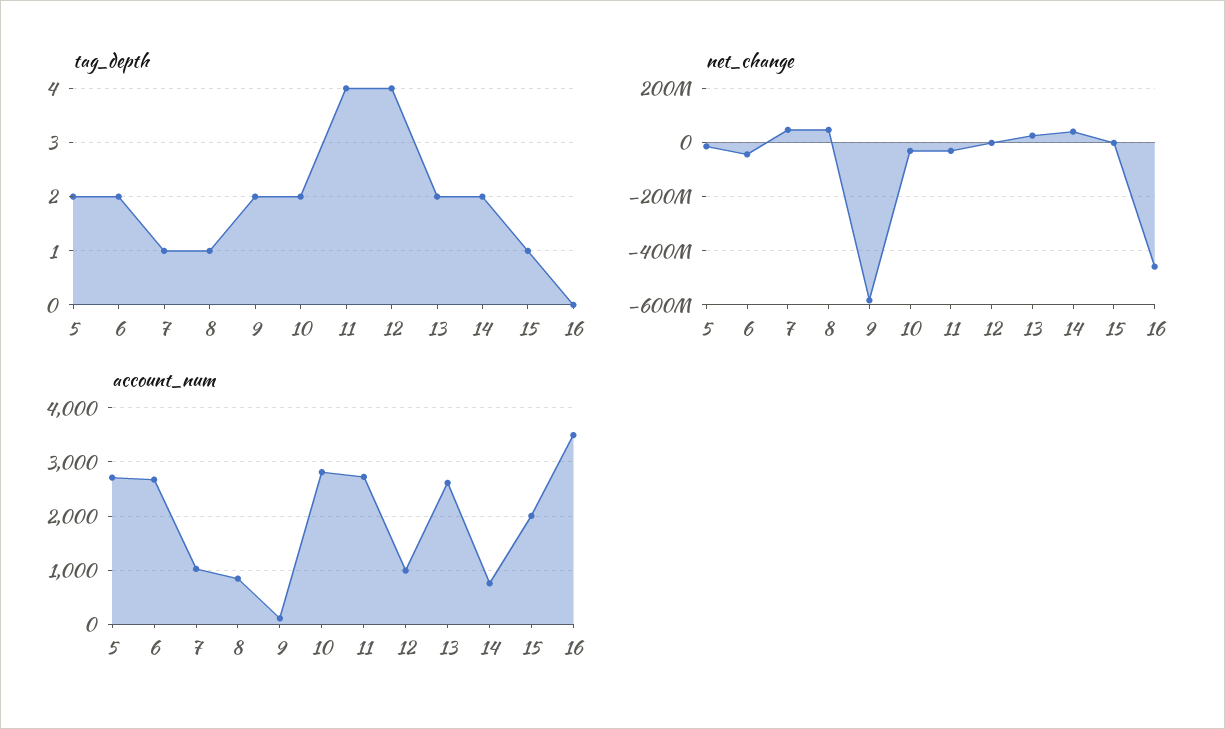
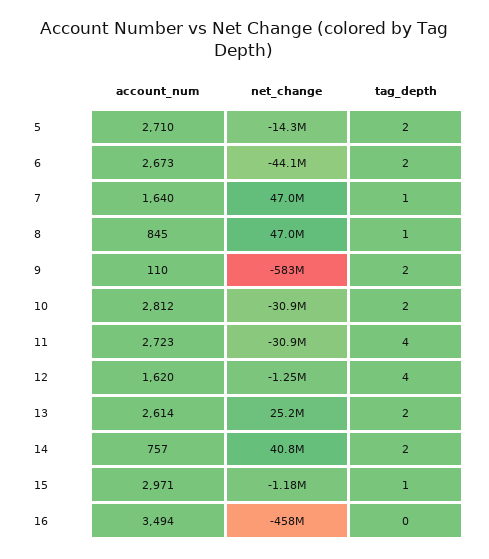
  {
    "tag_depth": {
      "5": 2,
      "6": 2,
      "7": 1,
      "8": 1,
      "9": 2,
      "10": 2,
      "11": 4,
      "12": 4,
      "13": 2,
      "14": 2,
      "15": 1,
      "16": 0
    },
    "net_change": {
      "5": -14300000,
      "6": -44100000,
      "7": 47000000,
      "8": 47000000,
      "9": -583000000,
      "10": -30900000,
      "11": -30900000,
      "12": -1250000,
      "13": 25200000,
      "14": 40800000,
      "15": -1180000,
      "16": -458000000
    },
    "account_num": {
      "5": 2710,
      "6": 2673,
-     "7": 1000,
+     "7": 1640,
      "8": 845,
      "9": 110,
      "10": 2812,
      "11": 2723,
-     "12": 1000,
+     "12": 1620,
      "13": 2614,
      "14": 757,
-     "15": 2000,
+     "15": 2971,
      "16": 3494
    }
  }

